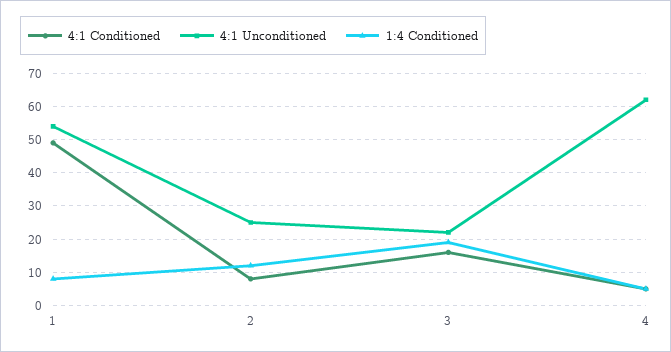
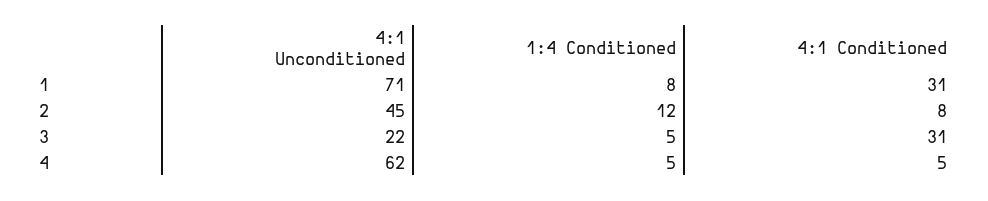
  {
    "4:1 Conditioned": {
-     "1": 50,
+     "1": 31,
      "2": 8,
-     "3": 15,
+     "3": 31,
      "4": 5
    },
    "4:1 Unconditioned": {
-     "1": 55,
+     "1": 71,
-     "2": 25,
+     "2": 45,
      "3": 22,
      "4": 62
    },
    "1:4 Conditioned": {
      "1": 8,
      "2": 12,
-     "3": 20,
+     "3": 5,
      "4": 5
    }
  }

